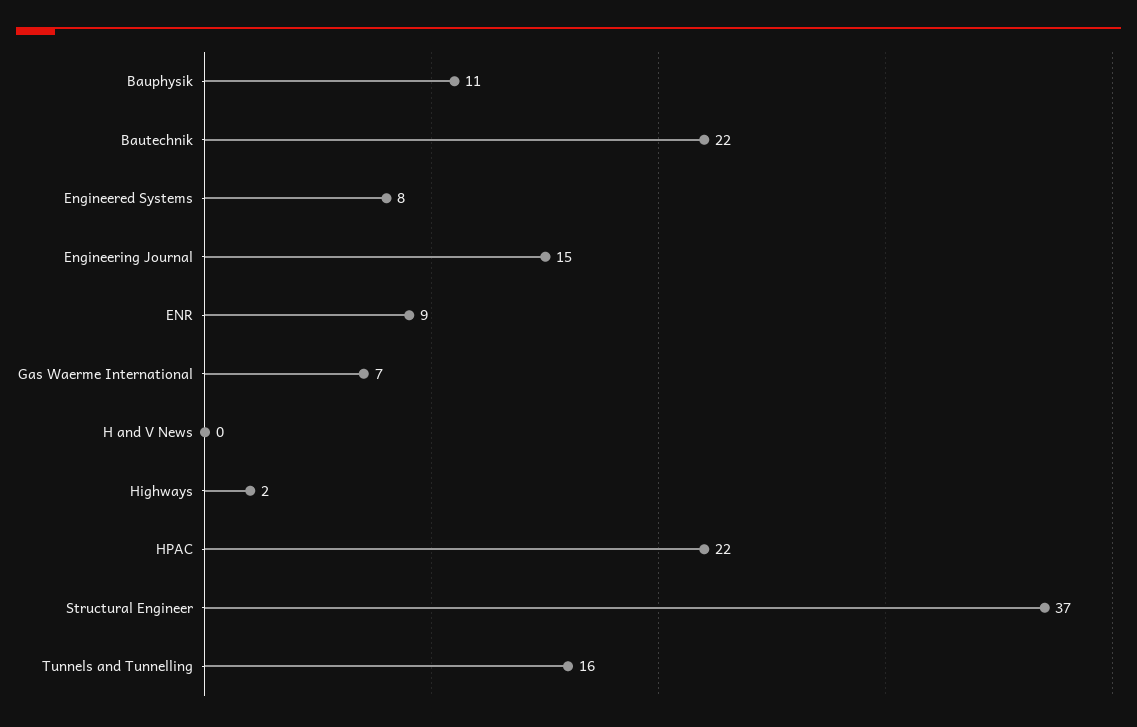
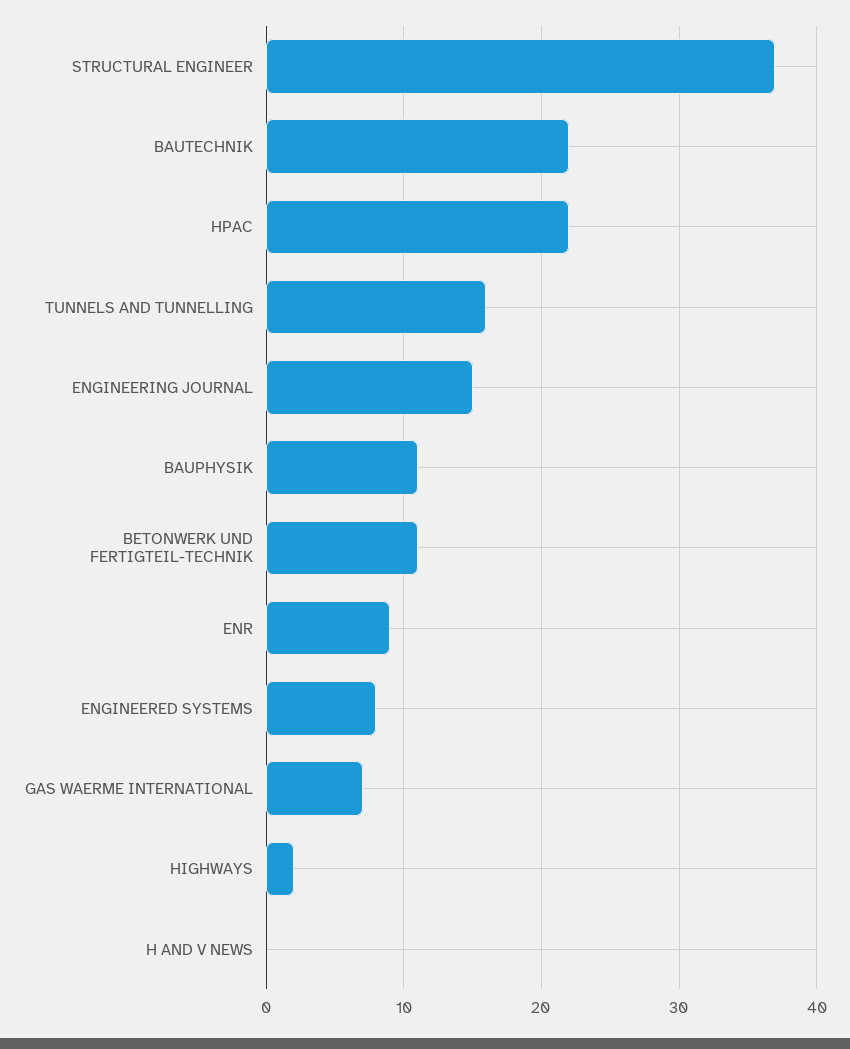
  {
    "Bauphysik": 11,
    "Bautechnik": 22,
    "Engineered Systems": 8,
    "Engineering Journal": 15,
    "ENR": 9,
    "Gas Waerme International": 7,
    "H and V News": 0,
    "Highways": 2,
    "HPAC": 22,
    "Structural Engineer": 37,
-   "Tunnels and Tunnelling": 16
+   "Tunnels and Tunnelling": 16,
+   "BETONWERK UND FERTIGTEIL-TECHNIK": 11
  }

